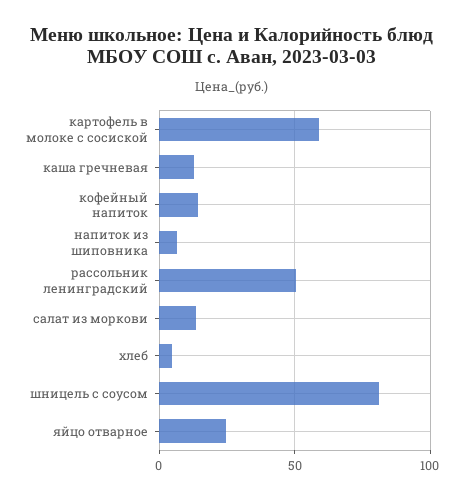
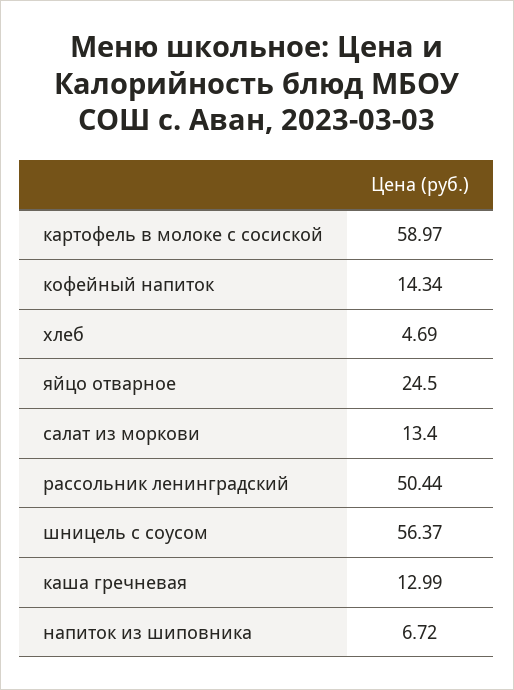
  {
    "картофель в молоке с сосиской": 58.97,
    "каша гречневая": 12.99,
    "кофейный напиток": 14.34,
    "напиток из шиповника": 6.72,
    "рассольник ленинградский": 50.44,
    "салат из моркови": 13.4,
    "хлеб": 4.69,
-   "шницель с соусом": 80,
+   "шницель с соусом": 56.37,
    "яйцо отварное": 24.5
  }

